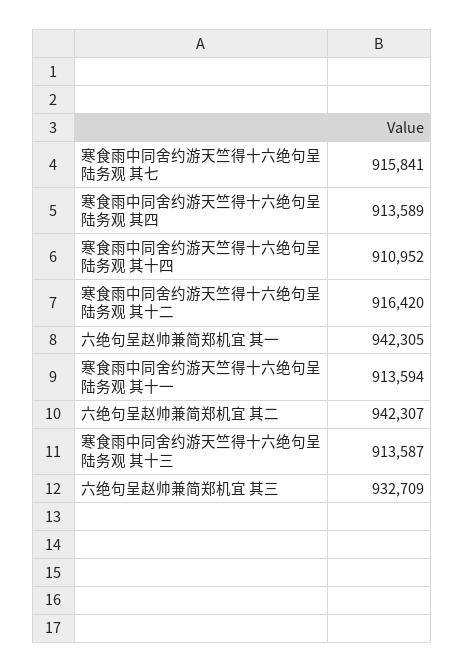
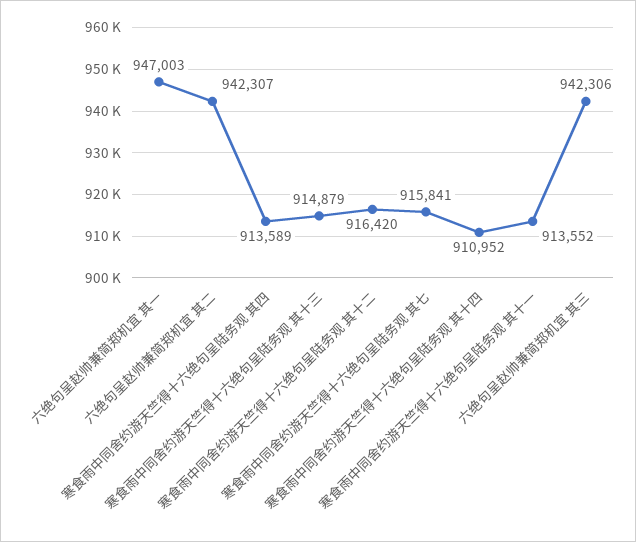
  {
    "寒食雨中同舍约游天竺得十六绝句呈陆务观 其七": 915841,
    "寒食雨中同舍约游天竺得十六绝句呈陆务观 其四": 913589,
    "寒食雨中同舍约游天竺得十六绝句呈陆务观 其十四": 910952,
    "寒食雨中同舍约游天竺得十六绝句呈陆务观 其十二": 916420,
-   "六绝句呈赵帅兼简郑机宜 其一": 942305,
+   "六绝句呈赵帅兼简郑机宜 其一": 947003,
-   "寒食雨中同舍约游天竺得十六绝句呈陆务观 其十一": 913594,
+   "寒食雨中同舍约游天竺得十六绝句呈陆务观 其十一": 913552,
    "六绝句呈赵帅兼简郑机宜 其二": 942307,
-   "寒食雨中同舍约游天竺得十六绝句呈陆务观 其十三": 913587,
+   "寒食雨中同舍约游天竺得十六绝句呈陆务观 其十三": 914879,
-   "六绝句呈赵帅兼简郑机宜 其三": 932709
+   "六绝句呈赵帅兼简郑机宜 其三": 942306
  }

